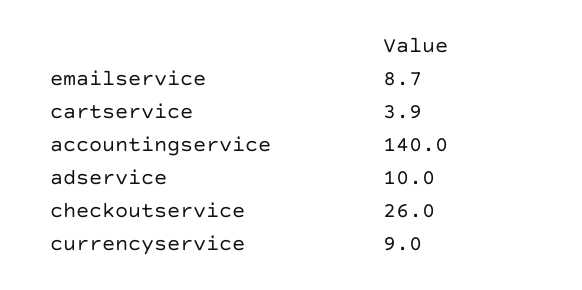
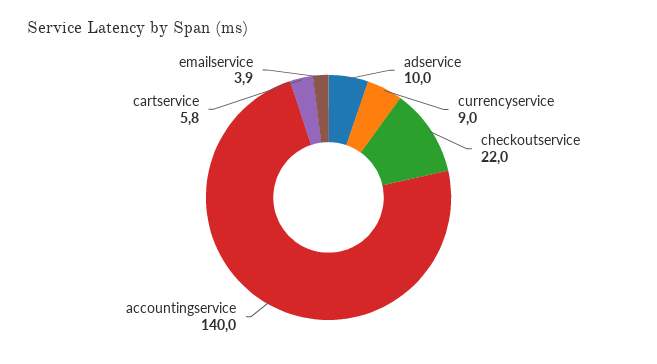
  {
-   "emailservice": 8.7,
+   "emailservice": 3.9,
-   "cartservice": 3.9,
+   "cartservice": 5.8,
    "accountingservice": 140,
    "adservice": 10,
-   "checkoutservice": 26,
+   "checkoutservice": 22,
    "currencyservice": 9
  }

